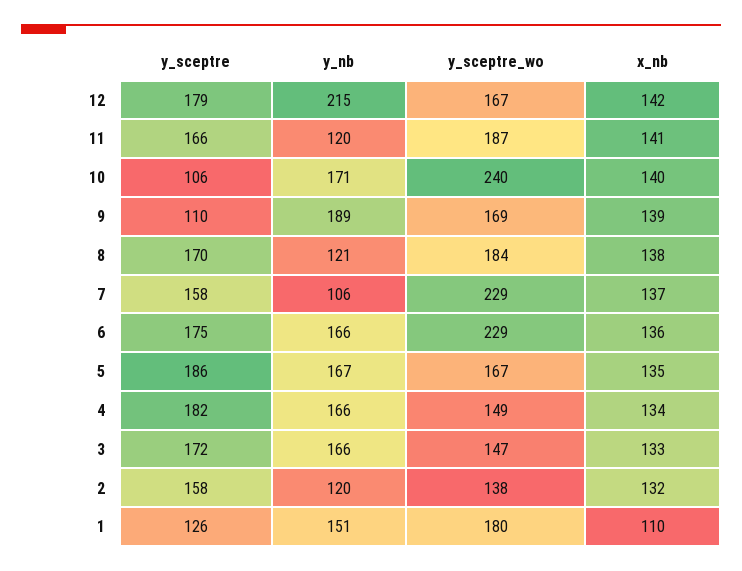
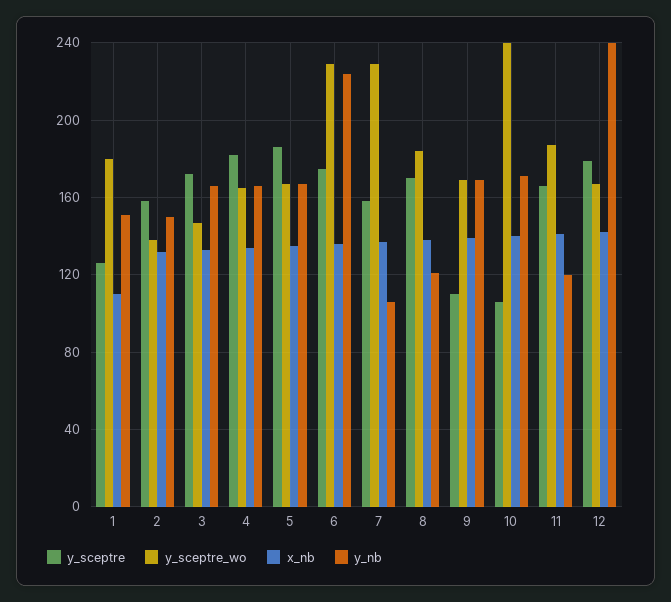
  {
    "y_sceptre": {
      "12": 179,
      "11": 166,
      "10": 106,
      "9": 110,
      "8": 170,
      "7": 158,
      "6": 175,
      "5": 186,
      "4": 182,
      "3": 172,
      "2": 158,
      "1": 126
    },
    "y_nb": {
-     "12": 215,
+     "12": 240,
      "11": 120,
      "10": 171,
-     "9": 189,
+     "9": 170,
      "8": 121,
      "7": 106,
-     "6": 166,
+     "6": 225,
      "5": 167,
      "4": 166,
      "3": 166,
-     "2": 120,
+     "2": 150,
      "1": 151
    },
    "y_sceptre_wo": {
      "12": 167,
      "11": 187,
      "10": 240,
      "9": 169,
      "8": 184,
      "7": 229,
      "6": 229,
      "5": 167,
-     "4": 149,
+     "4": 165,
      "3": 147,
      "2": 138,
      "1": 180
    },
    "x_nb": {
      "12": 142,
      "11": 141,
      "10": 140,
      "9": 139,
      "8": 138,
      "7": 137,
      "6": 136,
      "5": 135,
      "4": 134,
      "3": 133,
      "2": 132,
      "1": 110
    }
  }

